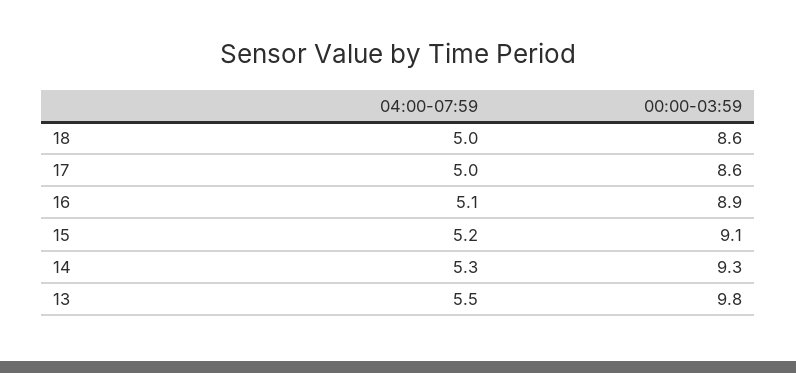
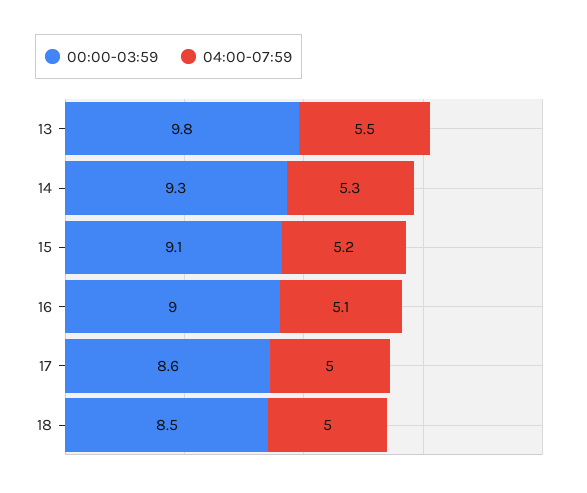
  {
    "04:00-07:59": {
      "18": 5,
      "17": 5,
      "16": 5.1,
      "15": 5.2,
      "14": 5.3,
      "13": 5.5
    },
    "00:00-03:59": {
-     "18": 8.6,
+     "18": 8.5,
      "17": 8.6,
-     "16": 8.9,
+     "16": 9,
      "15": 9.1,
      "14": 9.3,
      "13": 9.8
    }
  }

